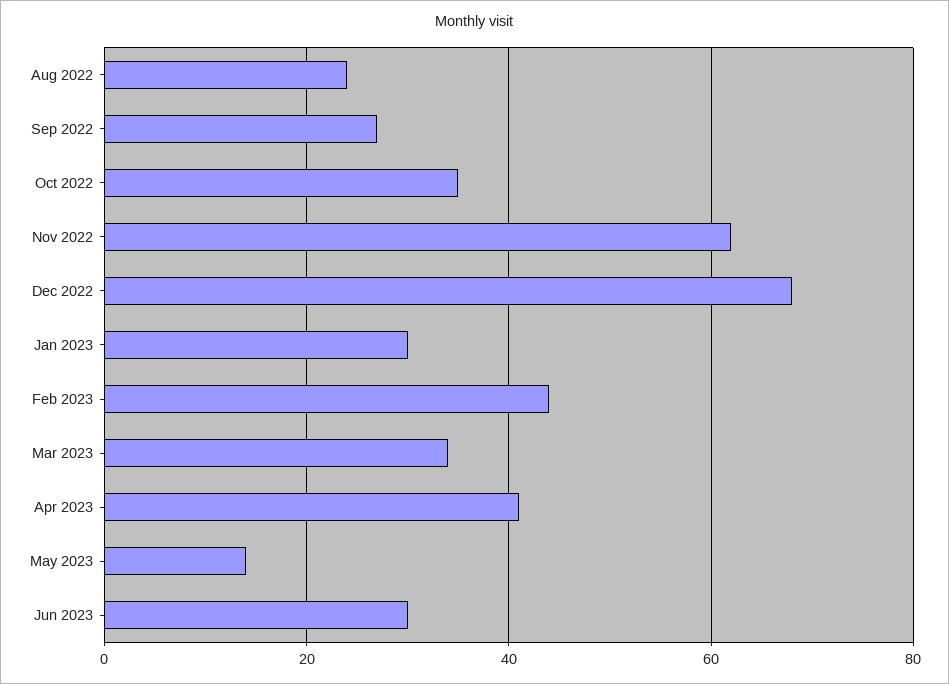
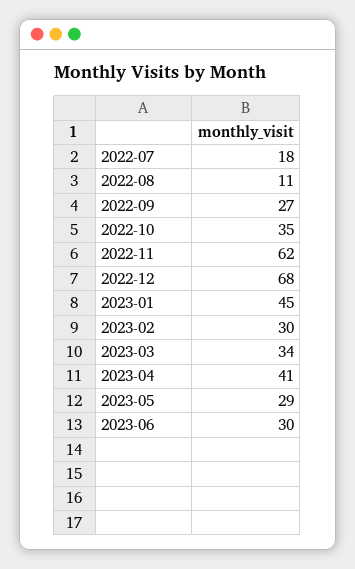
  {
-   "Aug 2022": 25,
+   "Aug 2022": 11,
    "Sep 2022": 27,
    "Oct 2022": 35,
    "Nov 2022": 62,
    "Dec 2022": 68,
-   "Jan 2023": 30,
+   "Jan 2023": 45,
-   "Feb 2023": 45,
+   "Feb 2023": 30,
    "Mar 2023": 34,
    "Apr 2023": 41,
-   "May 2023": 15,
+   "May 2023": 29,
-   "Jun 2023": 30
+   "Jun 2023": 30,
+   "2022-07": 18
  }

